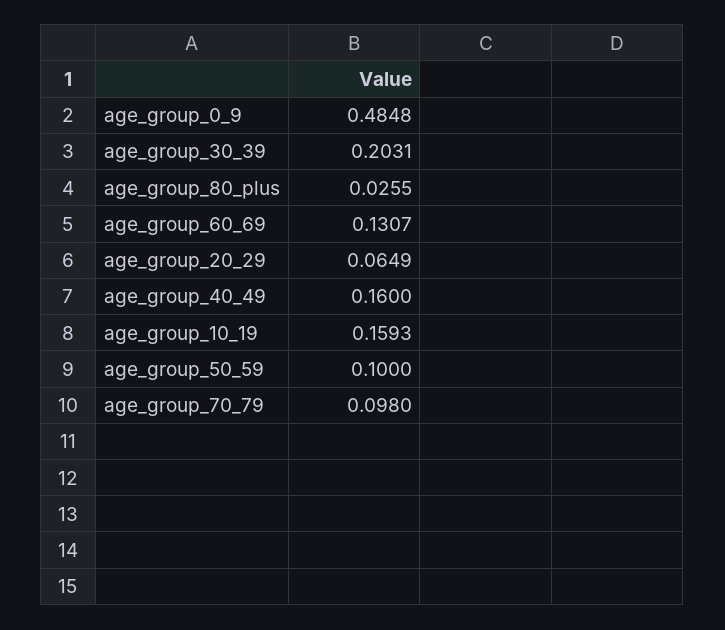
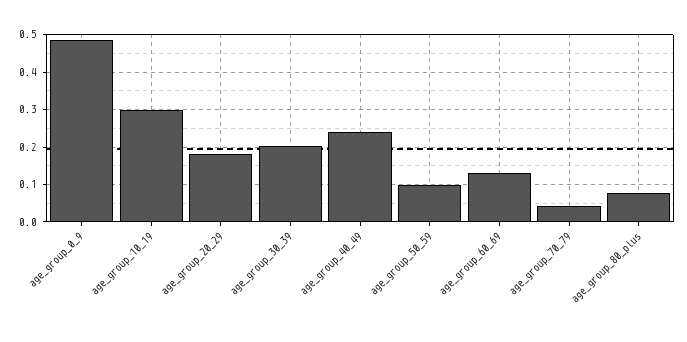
  {
    "age_group_0_9": 0.4848,
    "age_group_30_39": 0.2031,
-   "age_group_80_plus": 0.0255,
+   "age_group_80_plus": 0.08,
    "age_group_60_69": 0.1307,
-   "age_group_20_29": 0.0649,
+   "age_group_20_29": 0.18,
-   "age_group_40_49": 0.16,
+   "age_group_40_49": 0.24,
-   "age_group_10_19": 0.1593,
+   "age_group_10_19": 0.3,
    "age_group_50_59": 0.1,
-   "age_group_70_79": 0.098
+   "age_group_70_79": 0.04
  }

